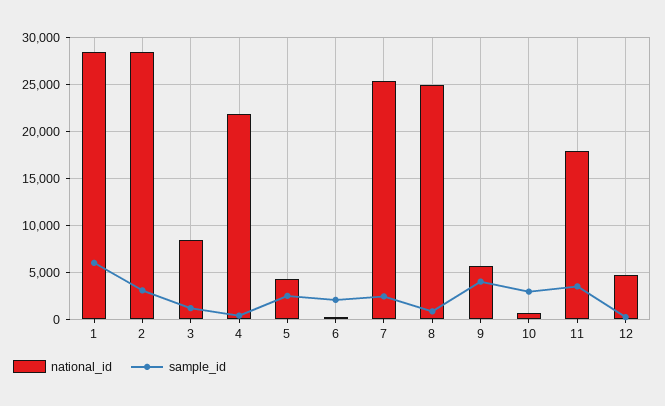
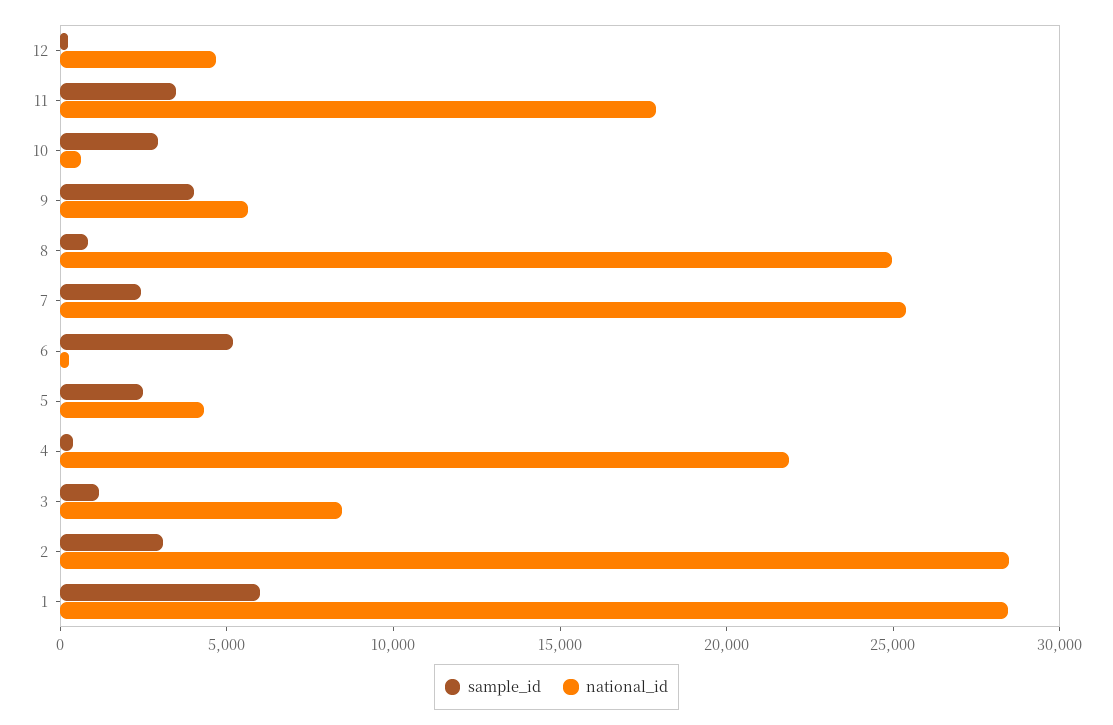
  {
    "national_id": {
      "1": 28000,
      "2": 28000,
      "3": 8000,
      "4": 22000,
      "5": 4000,
      "6": 0,
      "7": 25000,
      "8": 25000,
      "9": 6000,
      "10": 1000,
      "11": 18000,
      "12": 5000
    },
    "sample_id": {
      "1": 6000,
      "2": 3000,
      "3": 1000,
      "4": 0,
      "5": 2000,
-     "6": 2000,
+     "6": 5000,
      "7": 2000,
      "8": 1000,
      "9": 4000,
      "10": 3000,
      "11": 3000,
      "12": 0
    }
  }

